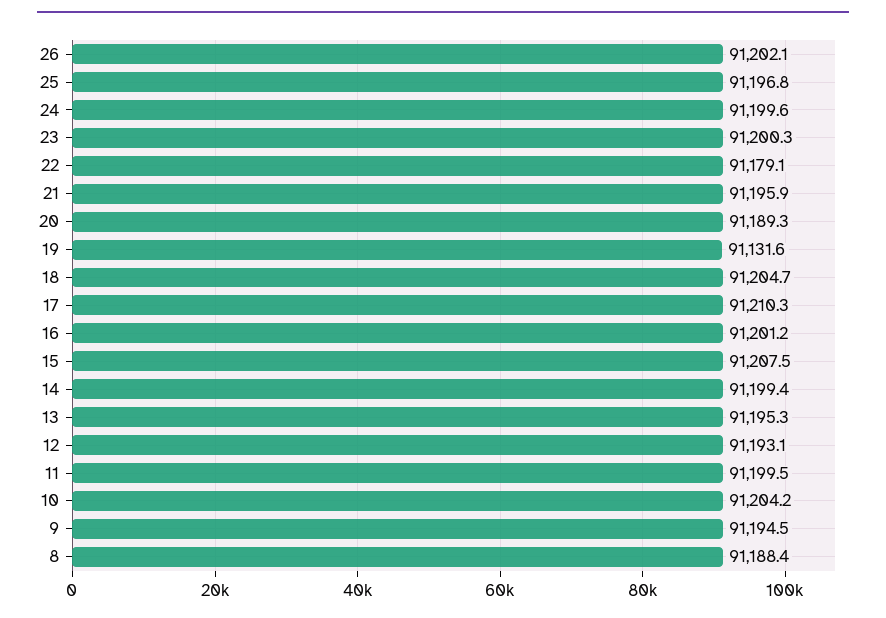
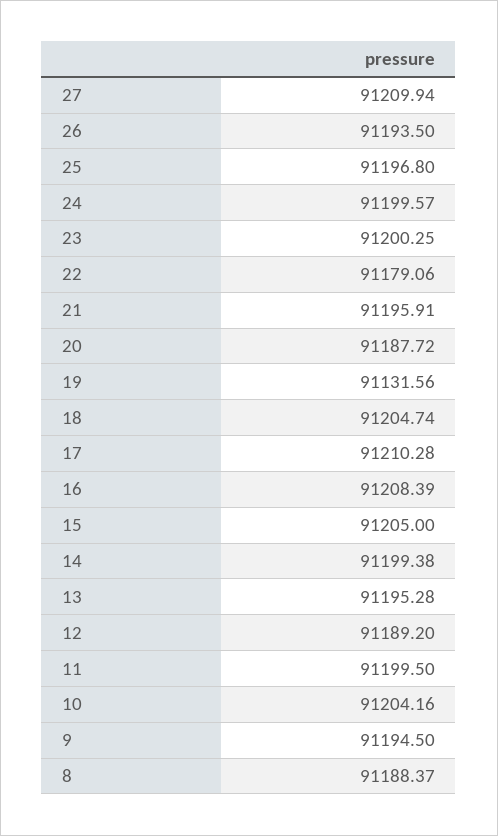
  {
-   "26": 91202.1,
+   "26": 91193.5,
    "25": 91196.8,
    "24": 91199.57,
    "23": 91200.25,
    "22": 91179.06,
    "21": 91195.91,
-   "20": 91189.3,
+   "20": 91187.72,
    "19": 91131.56,
    "18": 91204.74,
    "17": 91210.28,
-   "16": 91201.2,
+   "16": 91208.39,
-   "15": 91207.5,
+   "15": 91205,
    "14": 91199.38,
    "13": 91195.28,
-   "12": 91193.1,
+   "12": 91189.2,
    "11": 91199.5,
    "10": 91204.16,
    "9": 91194.5,
-   "8": 91188.37
+   "8": 91188.37,
+   "27": 91209.94
  }

